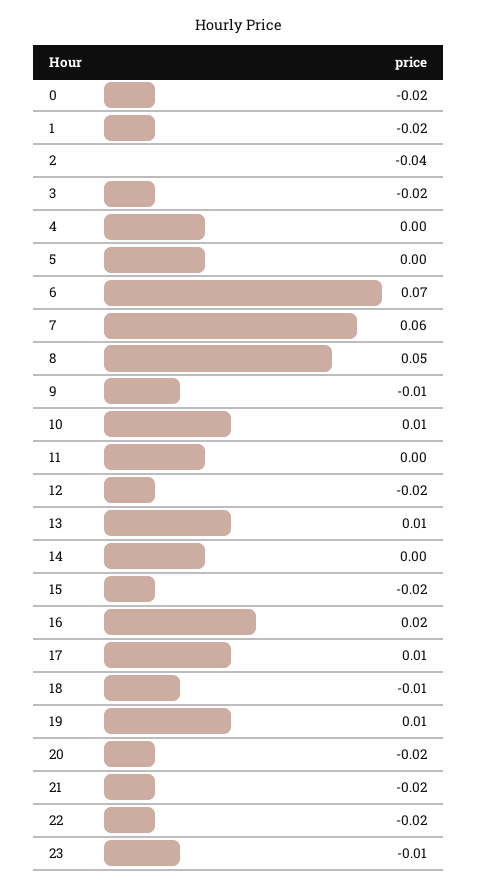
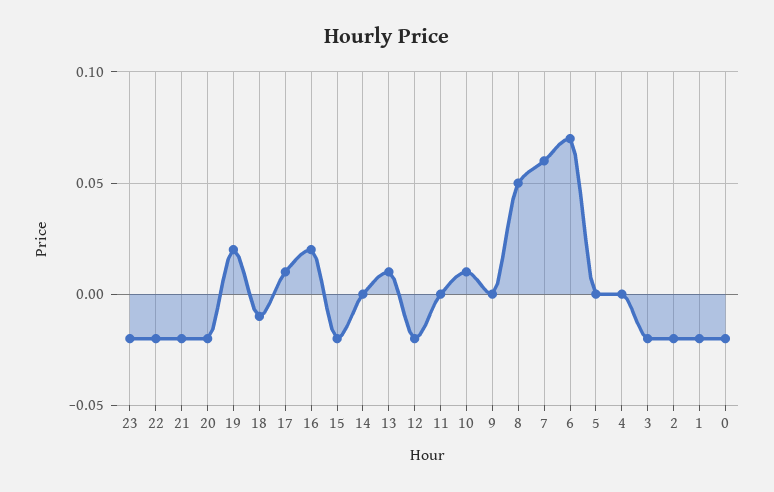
  {
    "0": -0.02,
    "1": -0.02,
-   "2": -0.04,
+   "2": -0.02,
    "3": -0.02,
    "4": 0,
    "5": 0,
    "6": 0.07,
    "7": 0.06,
    "8": 0.05,
-   "9": -0.01,
+   "9": 0,
    "10": 0.01,
    "11": 0,
    "12": -0.02,
    "13": 0.01,
    "14": 0,
    "15": -0.02,
    "16": 0.02,
    "17": 0.01,
    "18": -0.01,
-   "19": 0.01,
+   "19": 0.02,
    "20": -0.02,
    "21": -0.02,
    "22": -0.02,
-   "23": -0.01
+   "23": -0.02
  }

